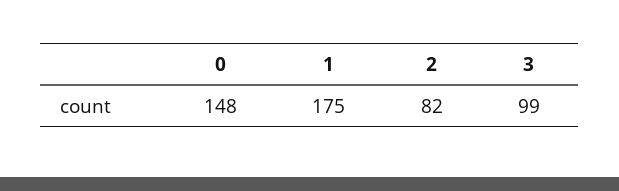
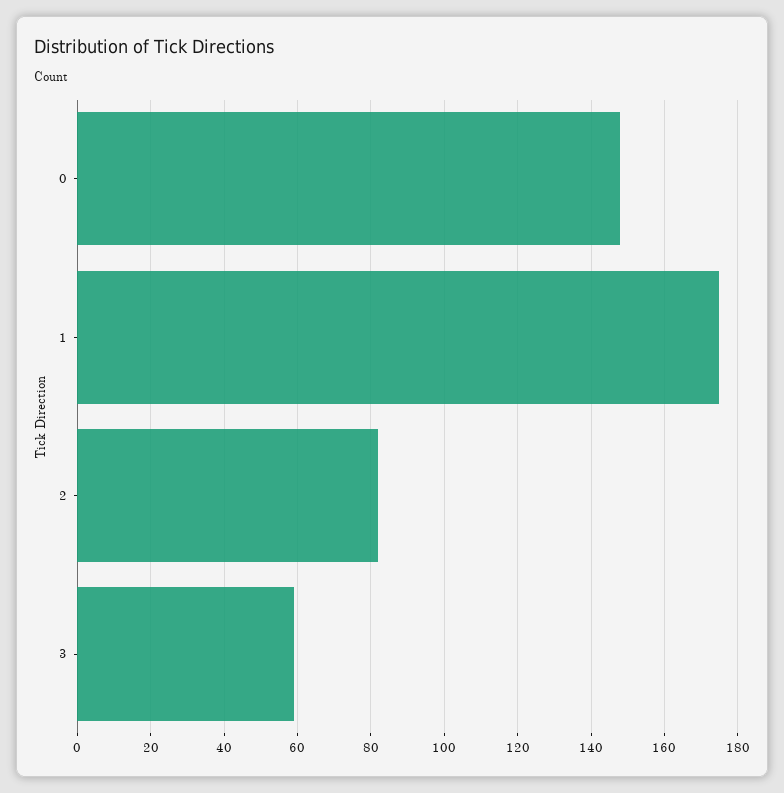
  {
    "0": 148,
    "1": 175,
    "2": 82,
-   "3": 99
+   "3": 60
  }

